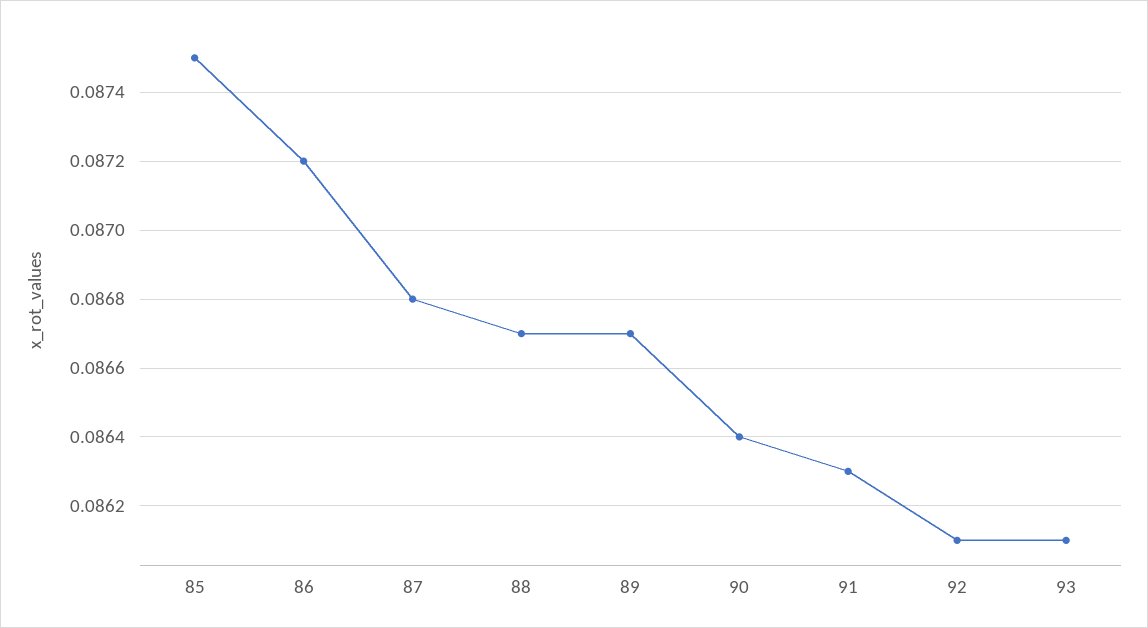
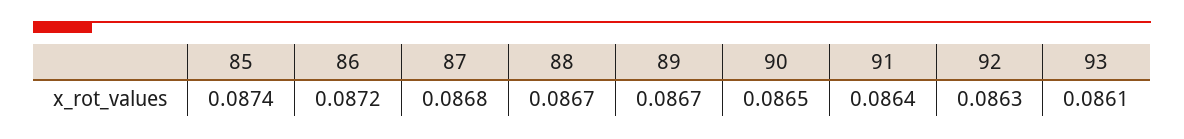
  {
-   "85": 0.0875,
+   "85": 0.0874,
    "86": 0.0872,
    "87": 0.0868,
    "88": 0.0867,
    "89": 0.0867,
-   "90": 0.0864,
+   "90": 0.0865,
-   "91": 0.0863,
+   "91": 0.0864,
-   "92": 0.0861,
+   "92": 0.0863,
    "93": 0.0861
  }

